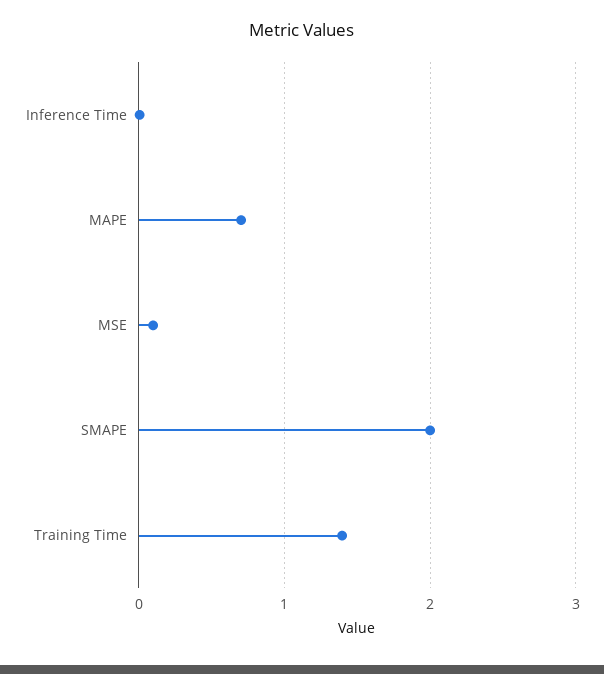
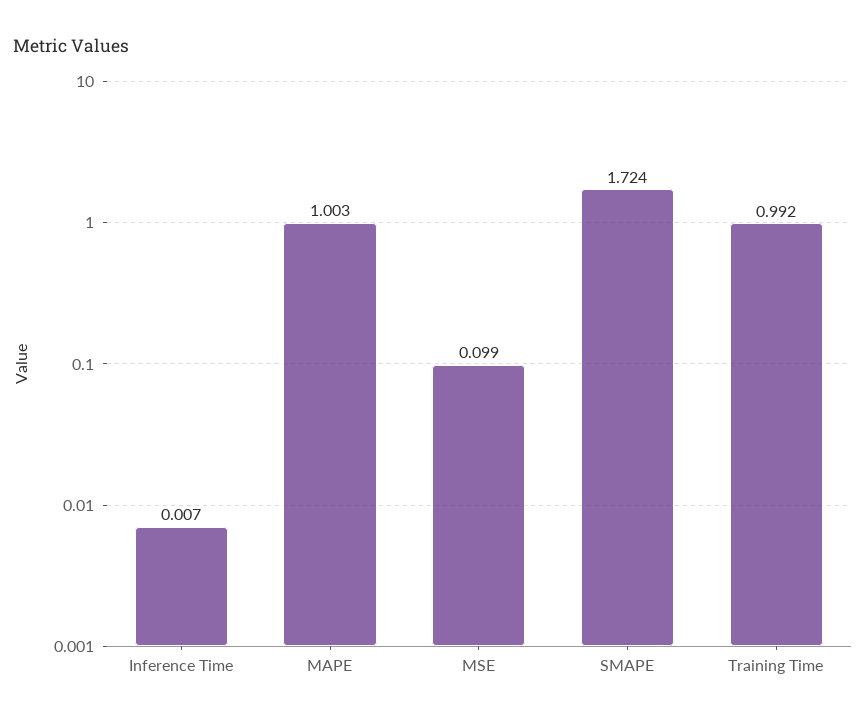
  {
    "Inference Time": 0.007,
-   "MAPE": 0.7,
+   "MAPE": 1.003,
    "MSE": 0.099,
-   "SMAPE": 2,
+   "SMAPE": 1.724,
-   "Training Time": 1.4
+   "Training Time": 0.992
  }

